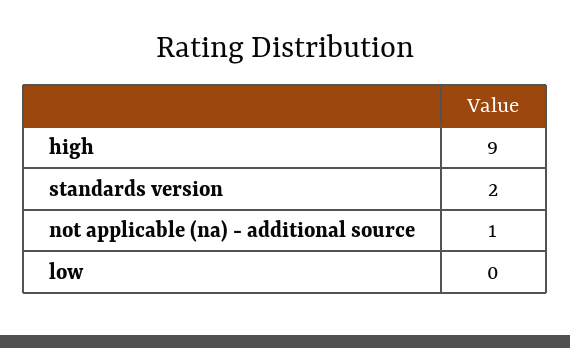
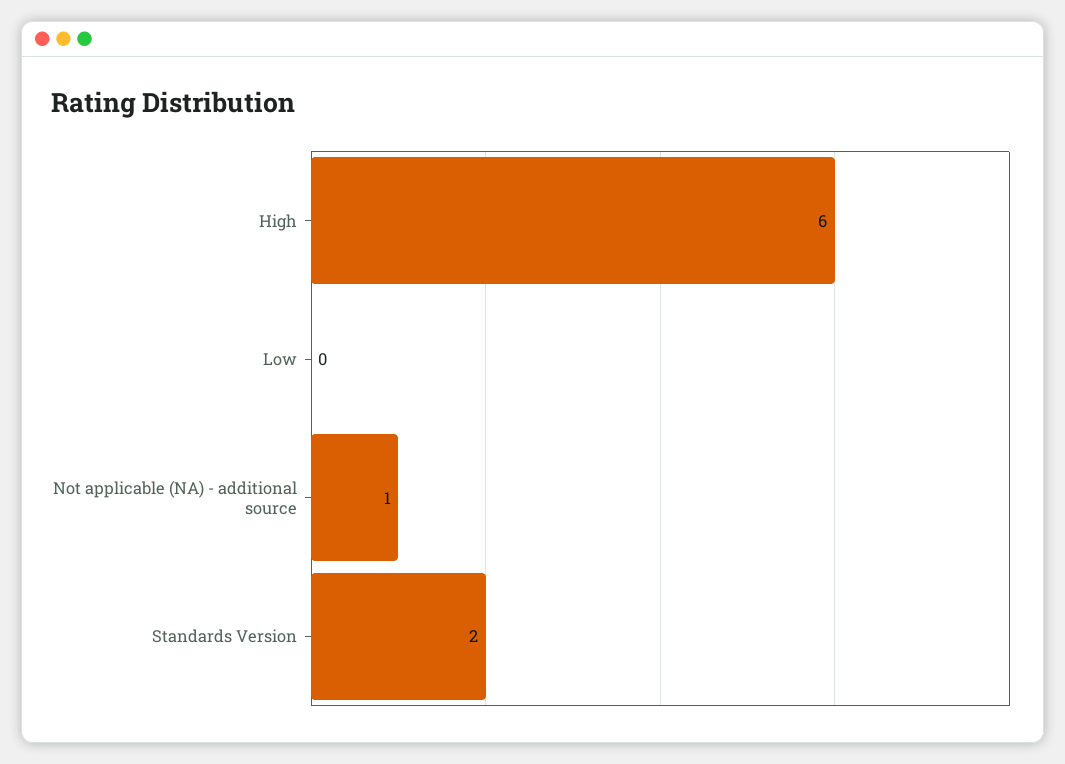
  {
-   "high": 9,
+   "high": 6,
    "standards version": 2,
    "not applicable (na) - additional source": 1,
    "low": 0
  }

